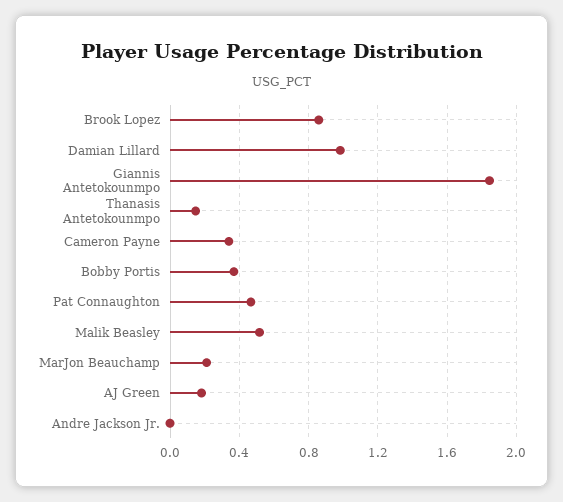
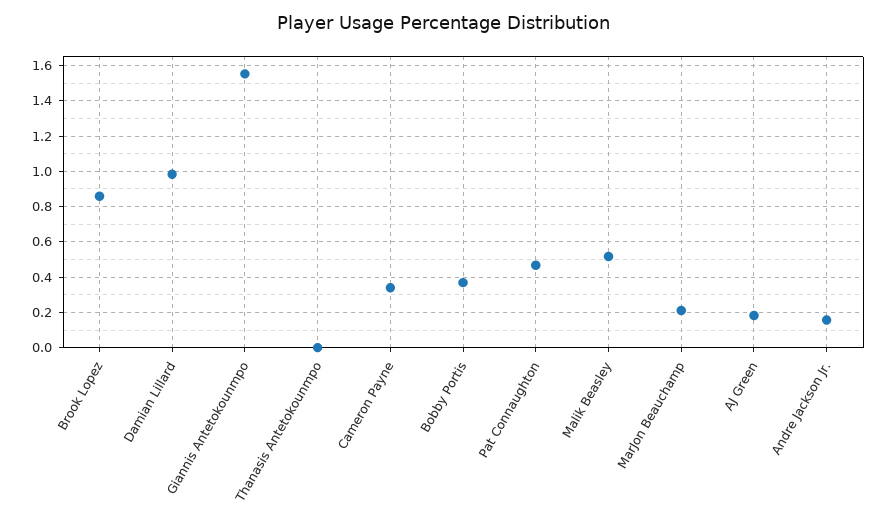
  {
    "Brook Lopez": 0.85,
    "Damian Lillard": 1,
-   "Giannis Antetokounmpo": 1.85,
+   "Giannis Antetokounmpo": 1.55,
-   "Thanasis Antetokounmpo": 0.15,
+   "Thanasis Antetokounmpo": 0,
    "Cameron Payne": 0.35,
    "Bobby Portis": 0.35,
    "Pat Connaughton": 0.45,
    "Malik Beasley": 0.5,
    "MarJon Beauchamp": 0.2,
    "AJ Green": 0.2,
-   "Andre Jackson Jr.": 0
+   "Andre Jackson Jr.": 0.15
  }

